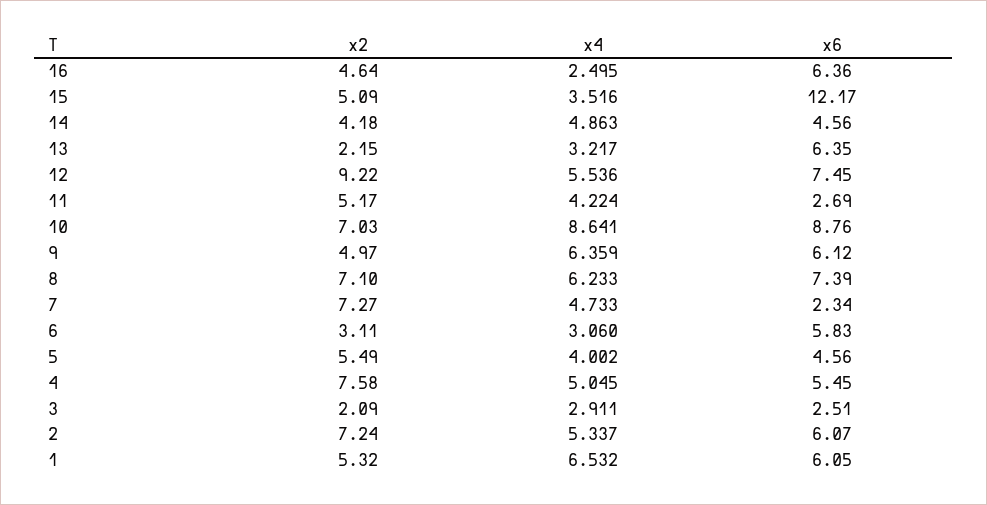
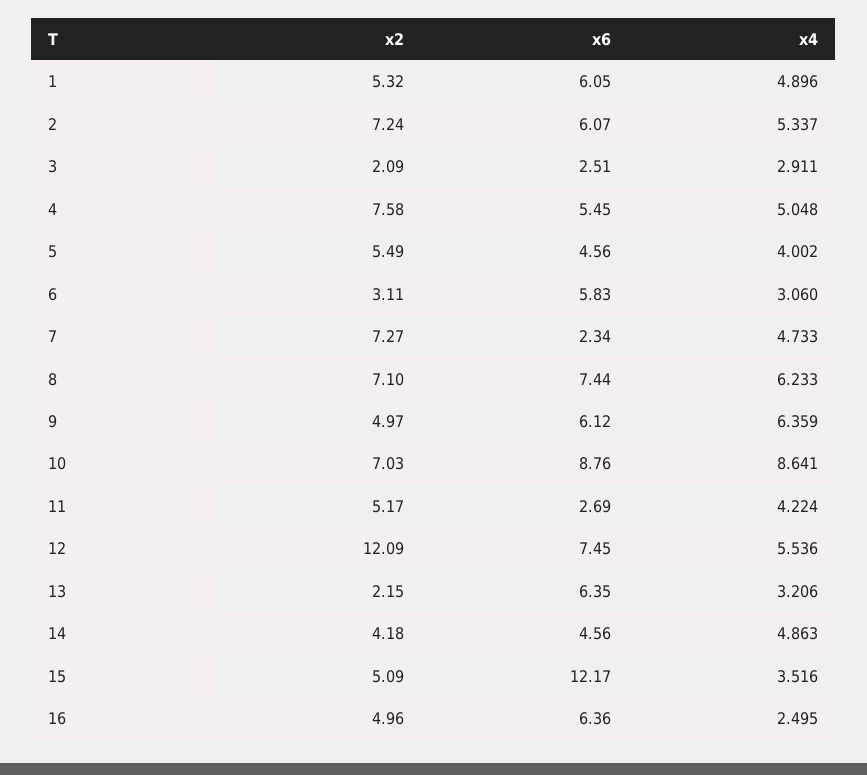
  {
    "x2": {
-     "16": 4.64,
+     "16": 4.96,
      "15": 5.09,
      "14": 4.18,
      "13": 2.15,
-     "12": 9.22,
+     "12": 12.09,
      "11": 5.17,
      "10": 7.03,
      "9": 4.97,
      "8": 7.1,
      "7": 7.27,
      "6": 3.11,
      "5": 5.49,
      "4": 7.58,
      "3": 2.09,
      "2": 7.24,
      "1": 5.32
    },
    "x4": {
      "16": 2.495,
      "15": 3.516,
      "14": 4.863,
-     "13": 3.217,
+     "13": 3.206,
      "12": 5.536,
      "11": 4.224,
      "10": 8.641,
      "9": 6.359,
      "8": 6.233,
      "7": 4.733,
      "6": 3.06,
      "5": 4.002,
-     "4": 5.045,
+     "4": 5.048,
      "3": 2.911,
      "2": 5.337,
-     "1": 6.532
+     "1": 4.896
    },
    "x6": {
      "16": 6.36,
      "15": 12.17,
      "14": 4.56,
      "13": 6.35,
      "12": 7.45,
      "11": 2.69,
      "10": 8.76,
      "9": 6.12,
-     "8": 7.39,
+     "8": 7.44,
      "7": 2.34,
      "6": 5.83,
      "5": 4.56,
      "4": 5.45,
      "3": 2.51,
      "2": 6.07,
      "1": 6.05
    }
  }

